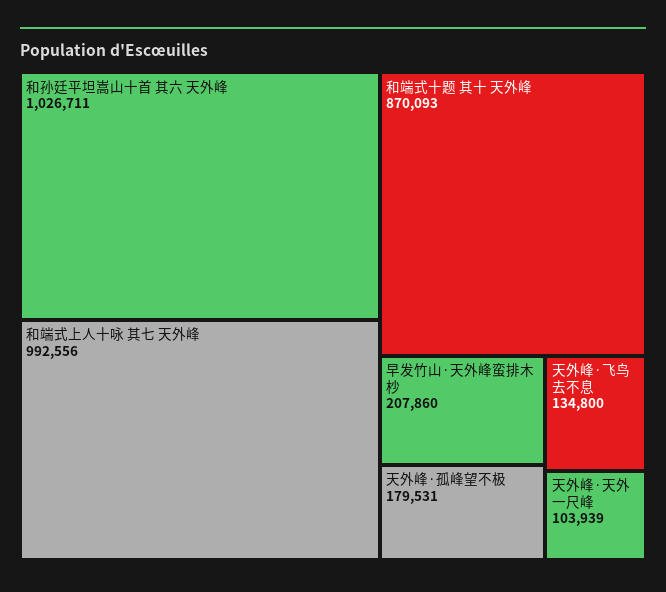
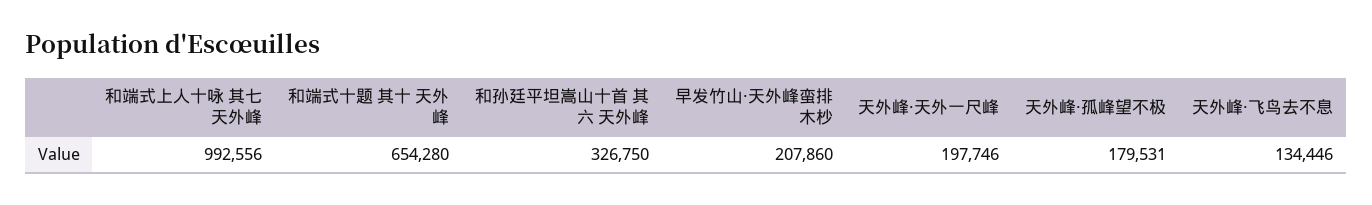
  {
-   "和孙廷平坦嵩山十首 其六 天外峰": 1026711,
+   "和孙廷平坦嵩山十首 其六 天外峰": 326750,
    "和端式上人十咏 其七 天外峰": 992556,
-   "和端式十题 其十 天外峰": 870093,
+   "和端式十题 其十 天外峰": 654280,
    "早发竹山·天外峰蛮排木杪": 207860,
    "天外峰·孤峰望不极": 179531,
-   "天外峰·飞鸟去不息": 134800,
+   "天外峰·飞鸟去不息": 134446,
-   "天外峰·天外一尺峰": 103939
+   "天外峰·天外一尺峰": 197746
  }

